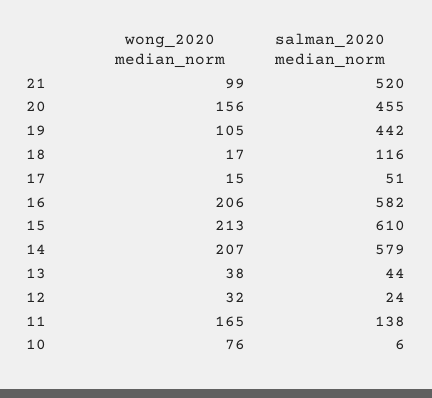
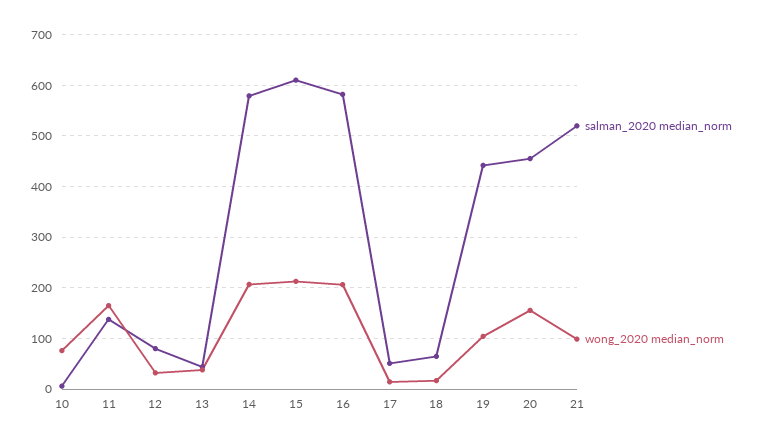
  {
    "wong_2020 median_norm": {
      "21": 99,
      "20": 156,
      "19": 105,
      "18": 17,
      "17": 15,
      "16": 206,
      "15": 213,
      "14": 207,
      "13": 38,
      "12": 32,
      "11": 165,
      "10": 76
    },
    "salman_2020 median_norm": {
      "21": 520,
      "20": 455,
      "19": 442,
-     "18": 116,
+     "18": 60,
      "17": 51,
      "16": 582,
      "15": 610,
      "14": 579,
      "13": 44,
-     "12": 24,
+     "12": 80,
      "11": 138,
      "10": 6
    }
  }

